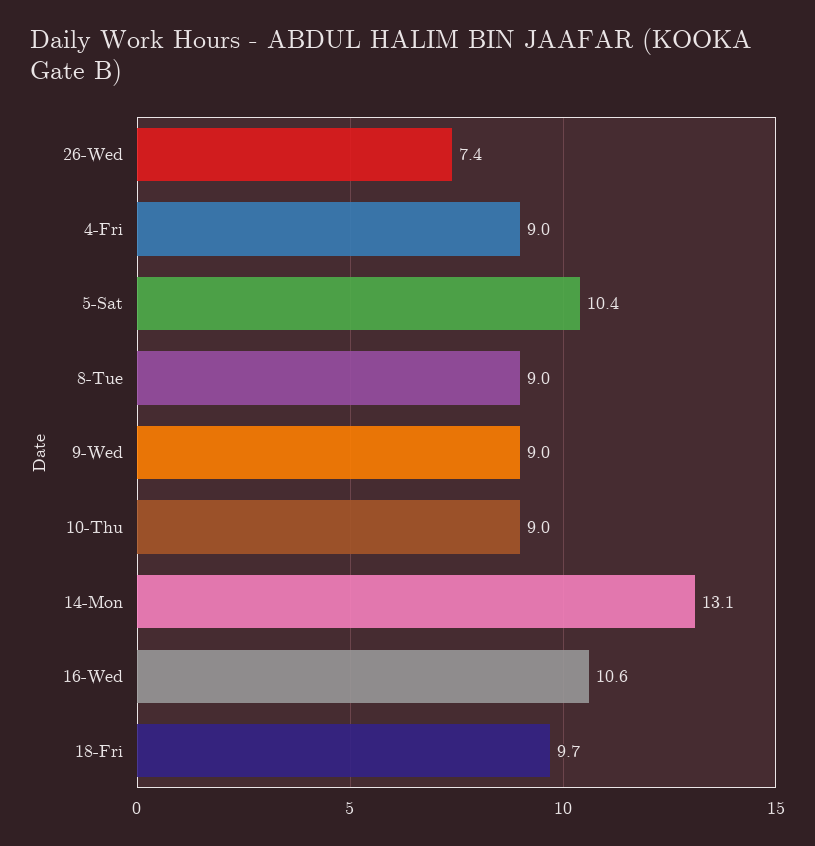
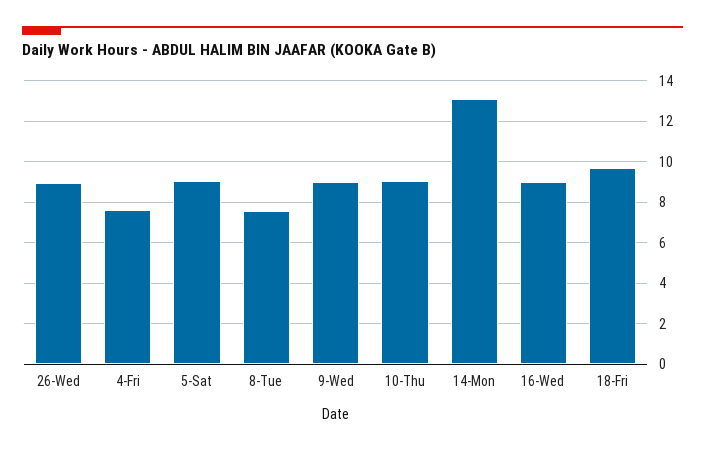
  {
-   "26-Wed": 7.4,
+   "26-Wed": 9,
-   "4-Fri": 9,
+   "4-Fri": 7.5,
-   "5-Sat": 10.4,
+   "5-Sat": 9,
-   "8-Tue": 9,
+   "8-Tue": 7.5,
    "9-Wed": 9,
    "10-Thu": 9,
    "14-Mon": 13.1,
-   "16-Wed": 10.6,
+   "16-Wed": 9,
    "18-Fri": 9.7
  }

